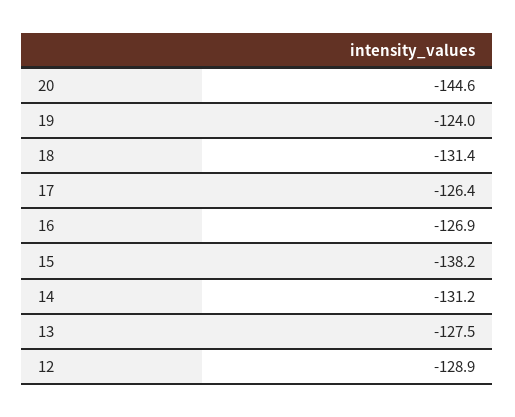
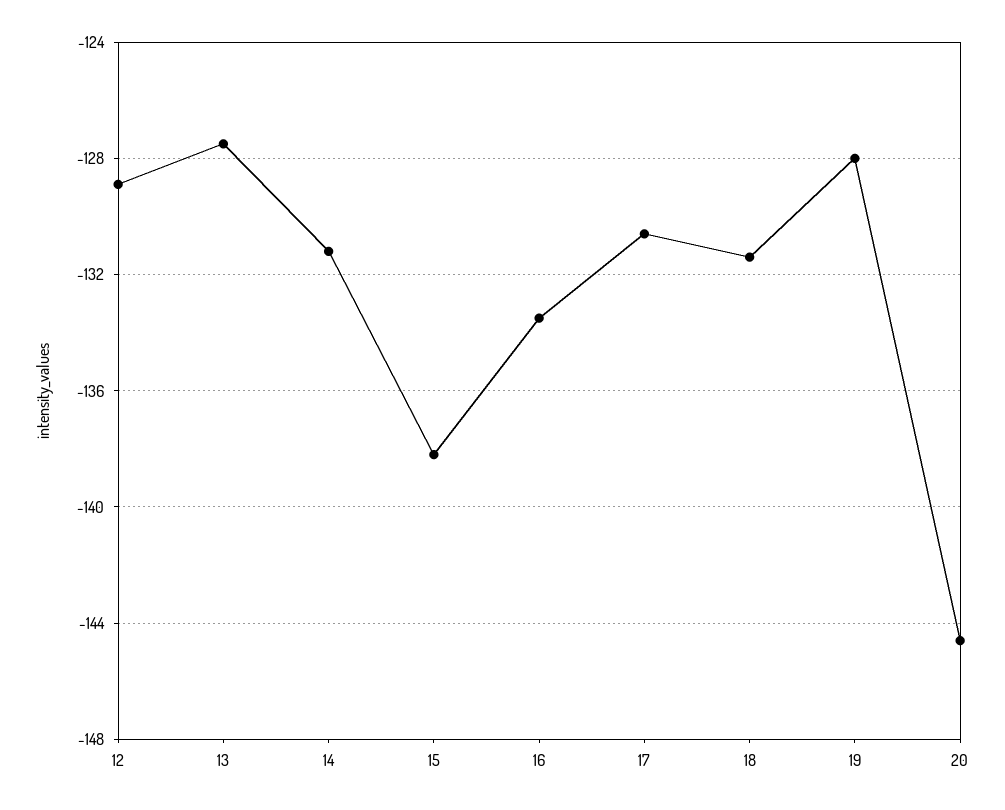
  {
    "20": -144.6,
-   "19": -124,
+   "19": -128,
    "18": -131.4,
-   "17": -126.4,
+   "17": -130.5,
-   "16": -126.9,
+   "16": -133.5,
    "15": -138.2,
    "14": -131.2,
    "13": -127.5,
    "12": -128.9
  }

